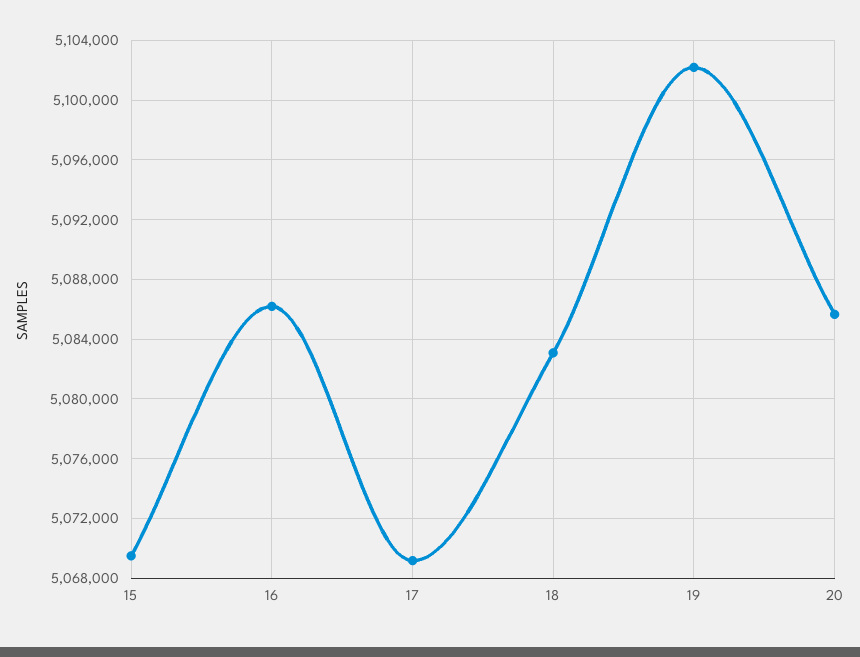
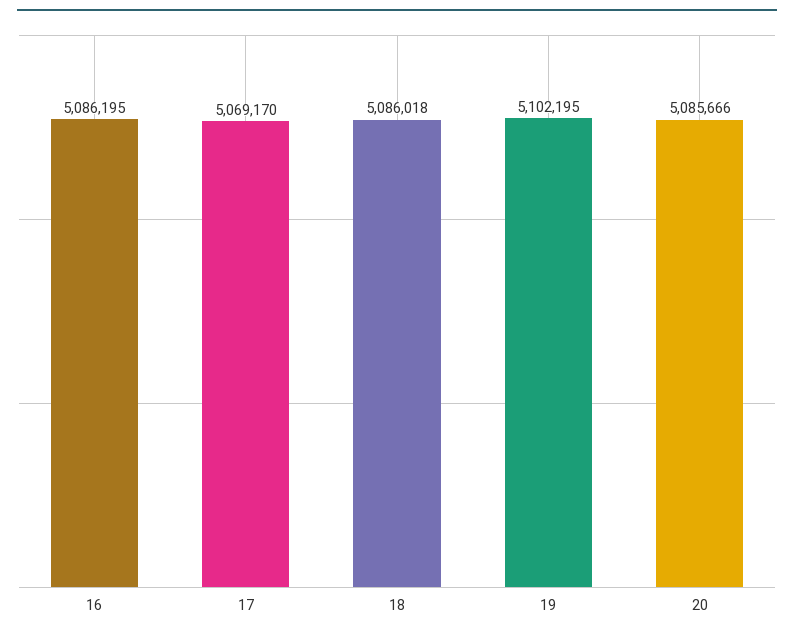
  {
-   "15": 5069500,
    "16": 5086195,
    "17": 5069170,
-   "18": 5083000,
+   "18": 5086018,
    "19": 5102195,
    "20": 5085666
  }

